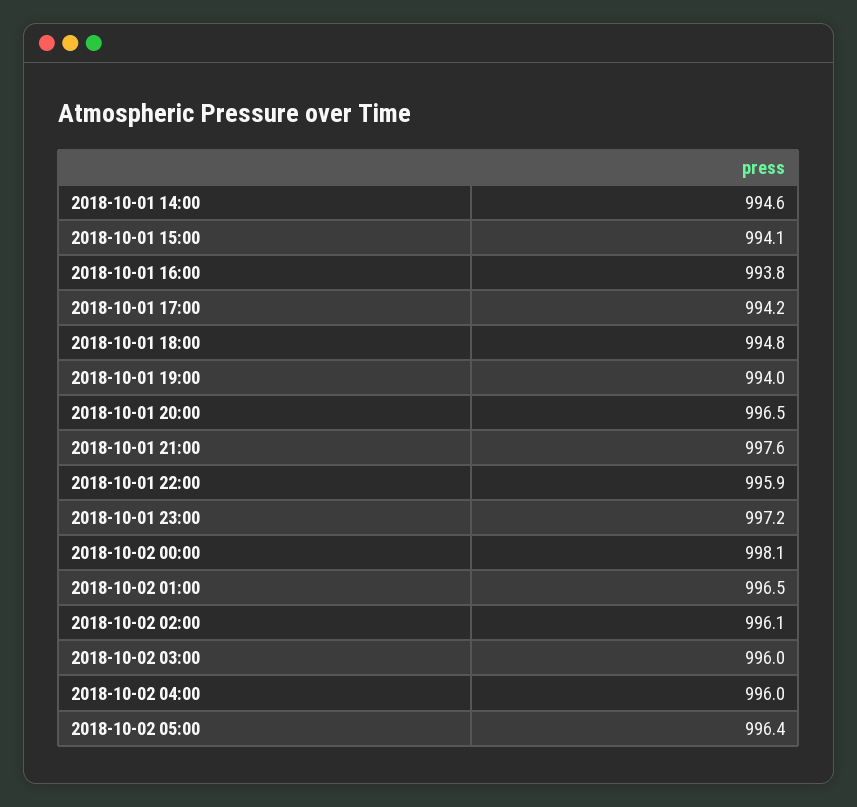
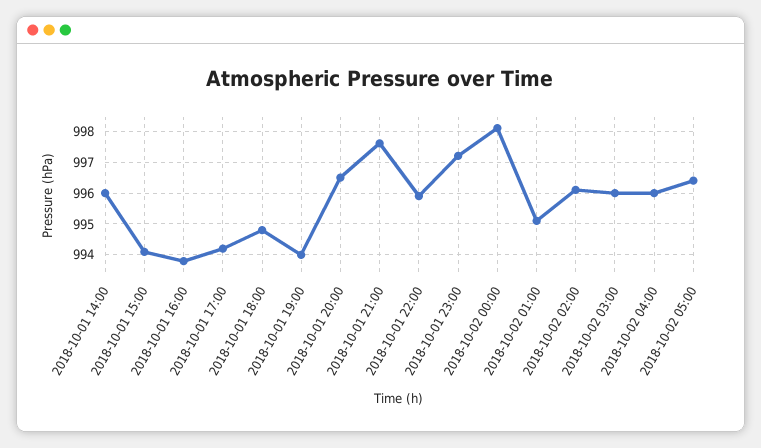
  {
-   "2018-10-01 14:00": 994.6,
+   "2018-10-01 14:00": 996,
    "2018-10-01 15:00": 994.1,
    "2018-10-01 16:00": 993.8,
    "2018-10-01 17:00": 994.2,
    "2018-10-01 18:00": 994.8,
    "2018-10-01 19:00": 994,
    "2018-10-01 20:00": 996.5,
    "2018-10-01 21:00": 997.6,
    "2018-10-01 22:00": 995.9,
    "2018-10-01 23:00": 997.2,
    "2018-10-02 00:00": 998.1,
-   "2018-10-02 01:00": 996.5,
+   "2018-10-02 01:00": 995,
    "2018-10-02 02:00": 996.1,
    "2018-10-02 03:00": 996,
    "2018-10-02 04:00": 996,
    "2018-10-02 05:00": 996.4
  }

